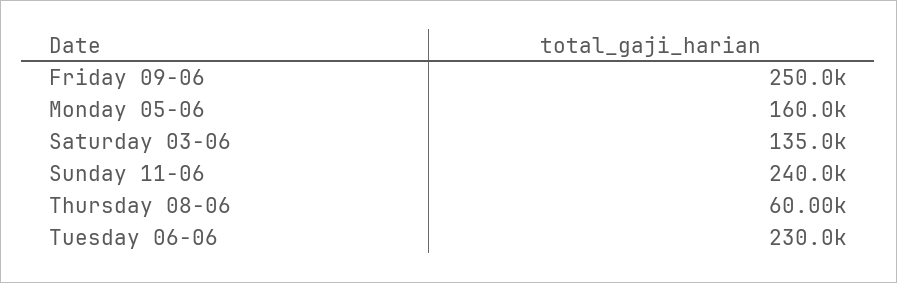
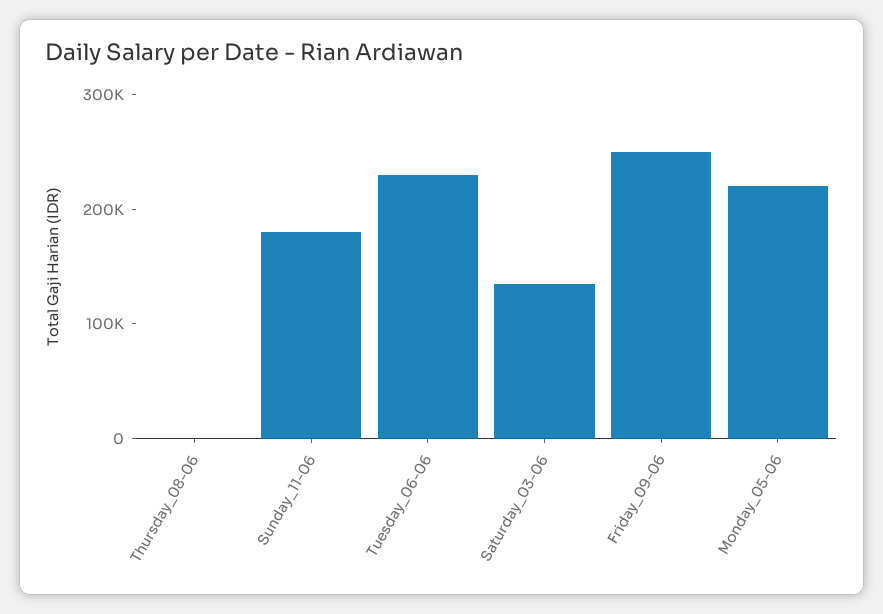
  {
    "Friday 09-06": 250000,
-   "Monday 05-06": 160000,
+   "Monday 05-06": 220000,
    "Saturday 03-06": 135000,
-   "Sunday 11-06": 240000,
+   "Sunday 11-06": 180000,
-   "Thursday 08-06": 60000,
+   "Thursday 08-06": 0,
    "Tuesday 06-06": 230000
  }

